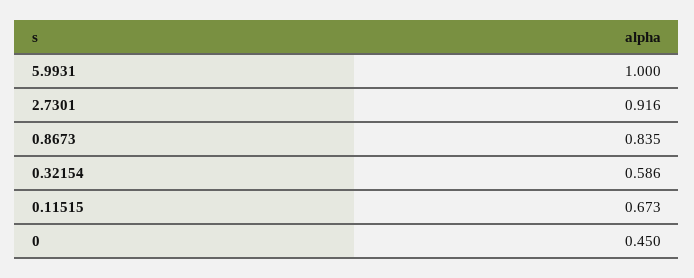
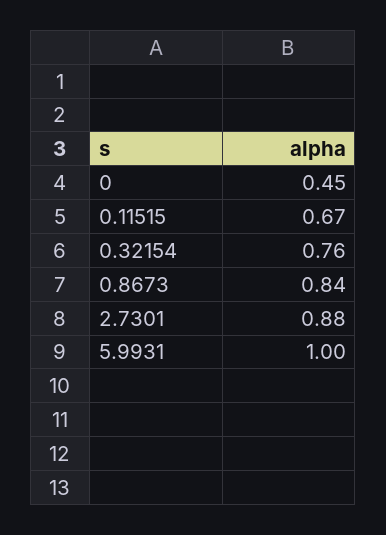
  {
    "5.9931": 1,
-   "2.7301": 0.916,
+   "2.7301": 0.88,
    "0.8673": 0.835,
-   "0.32154": 0.586,
+   "0.32154": 0.76,
    "0.11515": 0.673,
    "0": 0.45
  }

